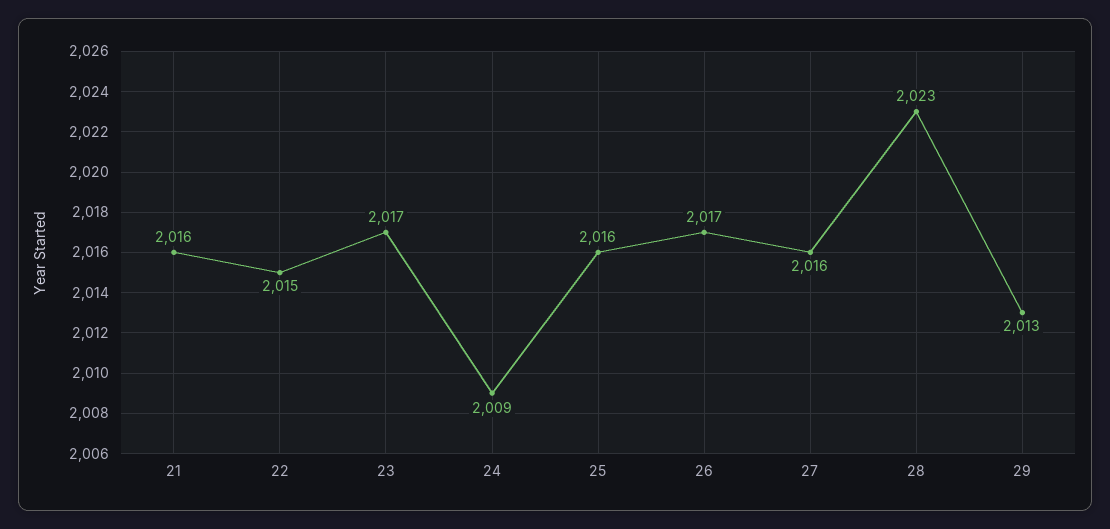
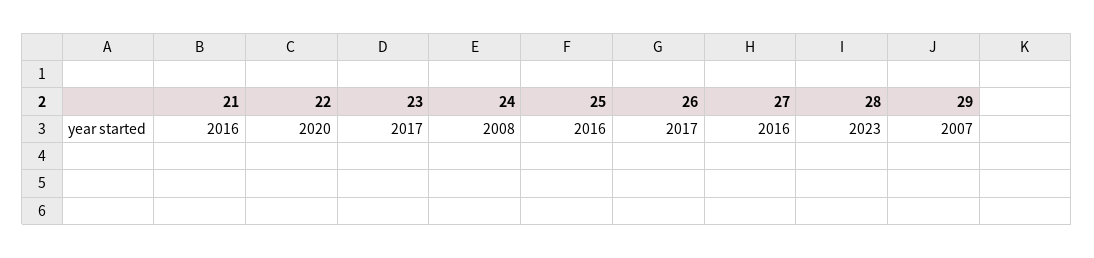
  {
    "21": 2016,
-   "22": 2015,
+   "22": 2020,
    "23": 2017,
-   "24": 2009,
+   "24": 2008,
    "25": 2016,
    "26": 2017,
    "27": 2016,
    "28": 2023,
-   "29": 2013
+   "29": 2007
  }

